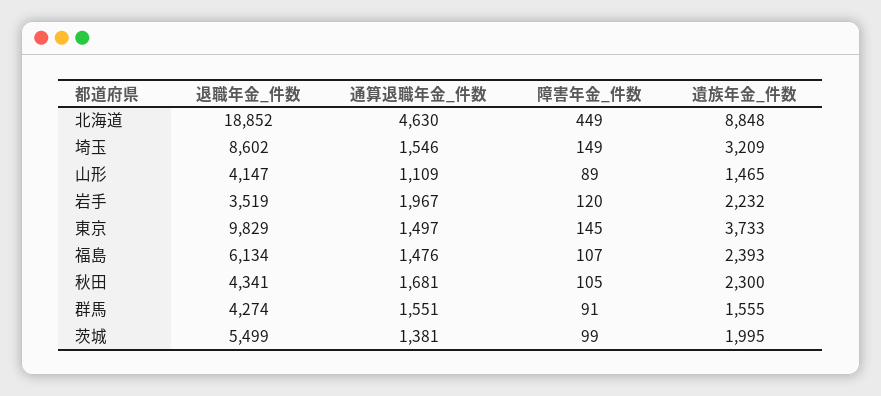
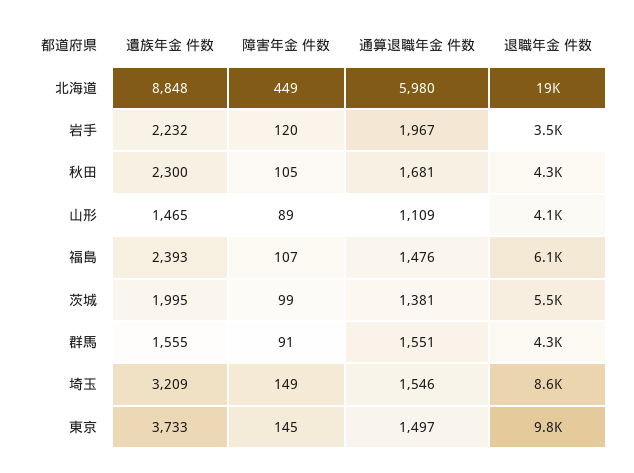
  {
    "退職年金_件数": {
      "北海道": 18852,
      "埼玉": 8602,
      "山形": 4147,
      "岩手": 3519,
      "東京": 9829,
      "福島": 6134,
      "秋田": 4341,
      "群馬": 4274,
      "茨城": 5499
    },
    "通算退職年金_件数": {
-     "北海道": 4630,
+     "北海道": 5980,
      "埼玉": 1546,
      "山形": 1109,
      "岩手": 1967,
      "東京": 1497,
      "福島": 1476,
      "秋田": 1681,
      "群馬": 1551,
      "茨城": 1381
    },
    "障害年金_件数": {
      "北海道": 449,
      "埼玉": 149,
      "山形": 89,
      "岩手": 120,
      "東京": 145,
      "福島": 107,
      "秋田": 105,
      "群馬": 91,
      "茨城": 99
    },
    "遺族年金_件数": {
      "北海道": 8848,
      "埼玉": 3209,
      "山形": 1465,
      "岩手": 2232,
      "東京": 3733,
      "福島": 2393,
      "秋田": 2300,
      "群馬": 1555,
      "茨城": 1995
    }
  }

